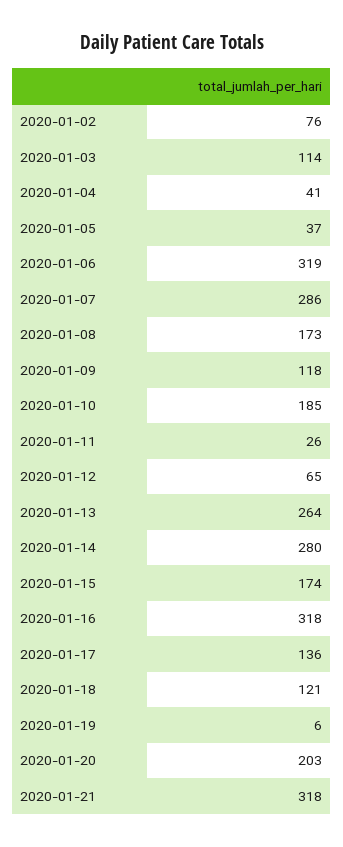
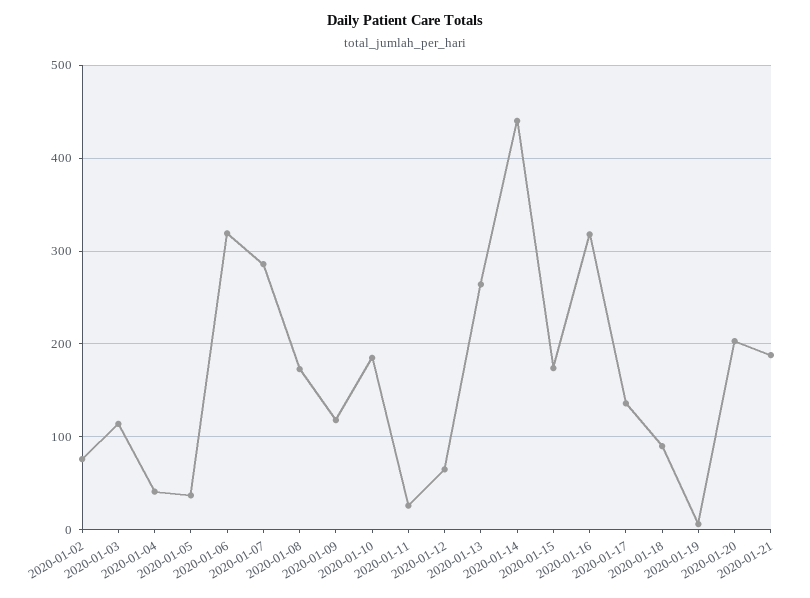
  {
    "2020-01-02": 76,
    "2020-01-03": 114,
    "2020-01-04": 41,
    "2020-01-05": 37,
    "2020-01-06": 319,
    "2020-01-07": 286,
    "2020-01-08": 173,
    "2020-01-09": 118,
    "2020-01-10": 185,
    "2020-01-11": 26,
    "2020-01-12": 65,
    "2020-01-13": 264,
-   "2020-01-14": 280,
+   "2020-01-14": 440,
    "2020-01-15": 174,
    "2020-01-16": 318,
    "2020-01-17": 136,
-   "2020-01-18": 121,
+   "2020-01-18": 90,
    "2020-01-19": 6,
    "2020-01-20": 203,
-   "2020-01-21": 318
+   "2020-01-21": 190
  }

